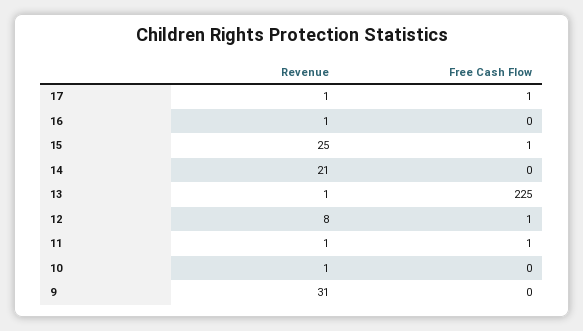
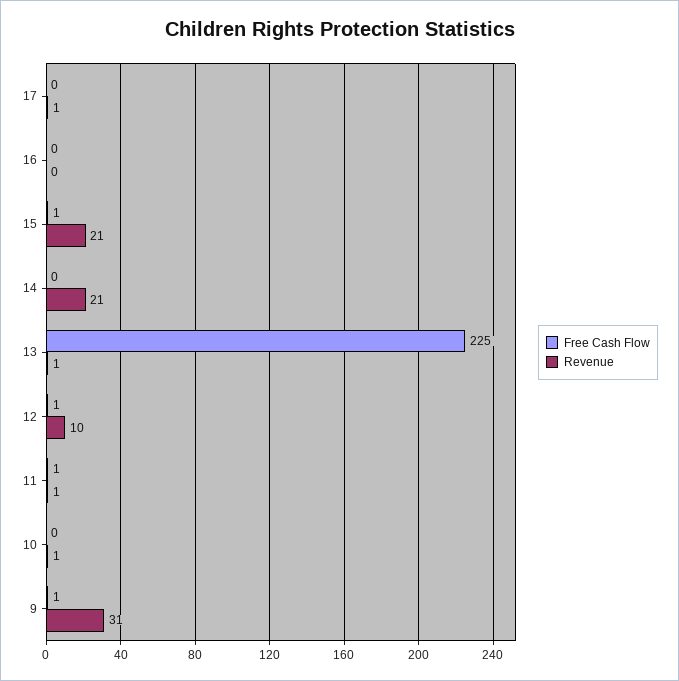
  {
    "Revenue": {
      "17": 1,
-     "16": 1,
+     "16": 0,
-     "15": 25,
+     "15": 21,
      "14": 21,
      "13": 1,
-     "12": 8,
+     "12": 10,
      "11": 1,
      "10": 1,
      "9": 31
    },
    "Free Cash Flow": {
-     "17": 1,
+     "17": 0,
      "16": 0,
      "15": 1,
      "14": 0,
      "13": 225,
      "12": 1,
      "11": 1,
      "10": 0,
-     "9": 0
+     "9": 1
    }
  }

